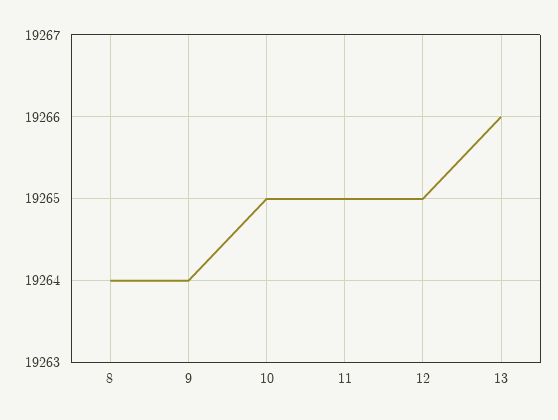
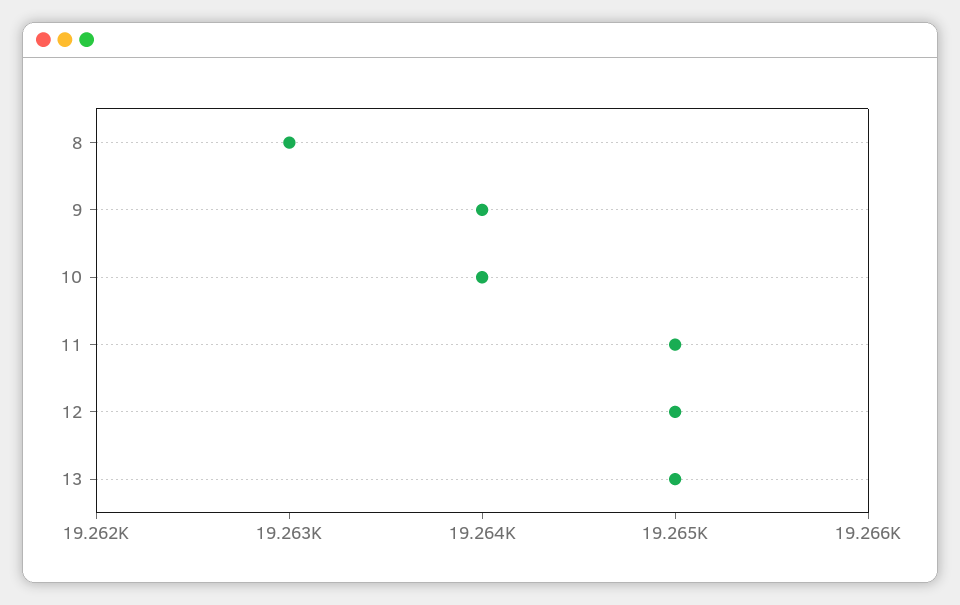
  {
-   "8": 19264,
+   "8": 19263,
    "9": 19264,
-   "10": 19265,
+   "10": 19264,
    "11": 19265,
    "12": 19265,
-   "13": 19266
+   "13": 19265
  }

